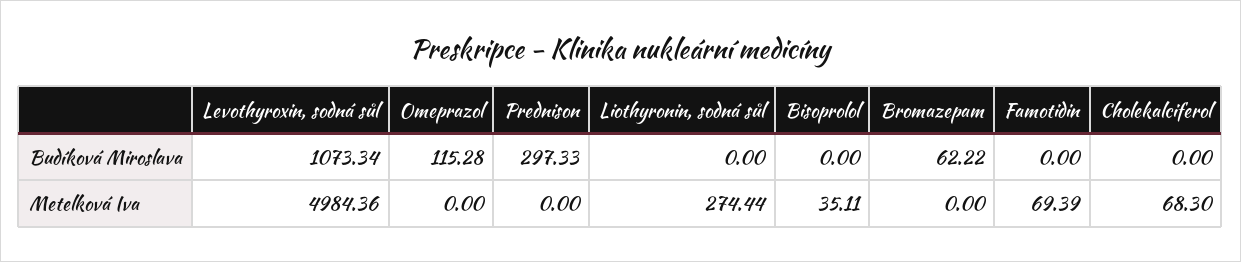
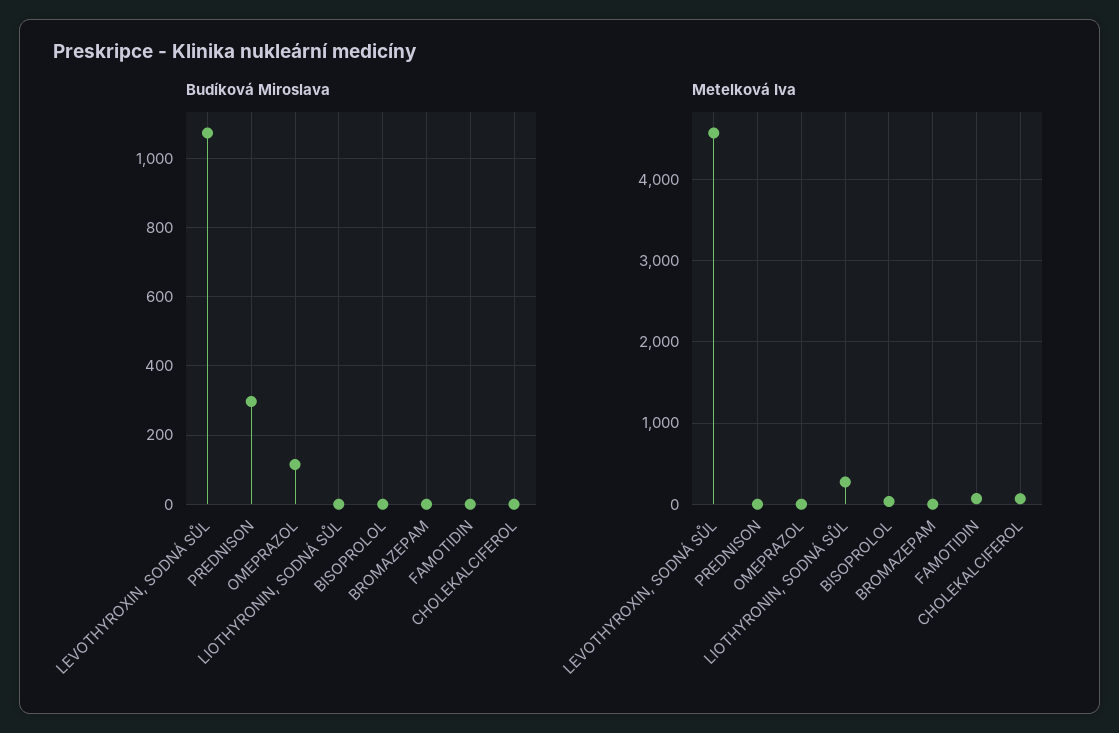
  {
    "Budíková Miroslava": {
      "Levothyroxin, sodná sůl": 1073.34,
      "Omeprazol": 115.28,
      "Prednison": 297.33,
      "Liothyronin, sodná sůl": 0,
      "Bisoprolol": 0,
-     "Bromazepam": 62.22,
+     "Bromazepam": 0,
      "Famotidin": 0,
      "Cholekalciferol": 0
    },
    "Metelková Iva": {
-     "Levothyroxin, sodná sůl": 4984.36,
+     "Levothyroxin, sodná sůl": 4600,
      "Omeprazol": 0,
      "Prednison": 0,
      "Liothyronin, sodná sůl": 274.44,
      "Bisoprolol": 35.11,
      "Bromazepam": 0,
      "Famotidin": 69.39,
      "Cholekalciferol": 68.3
    }
  }

